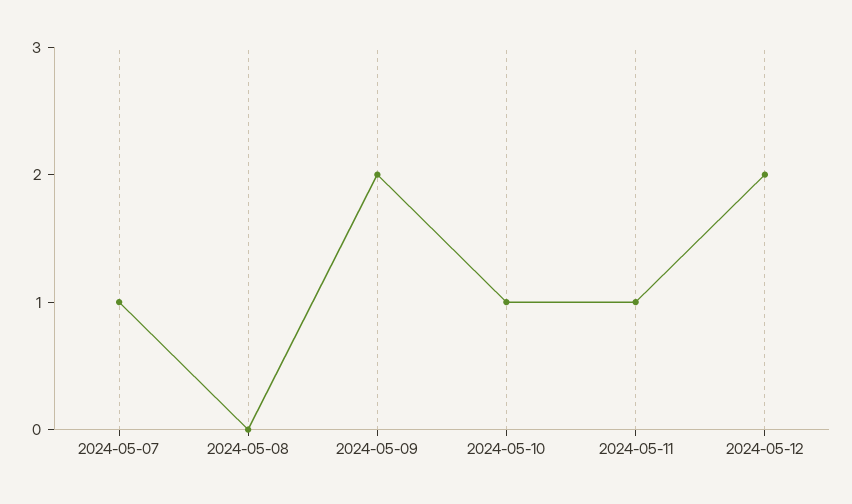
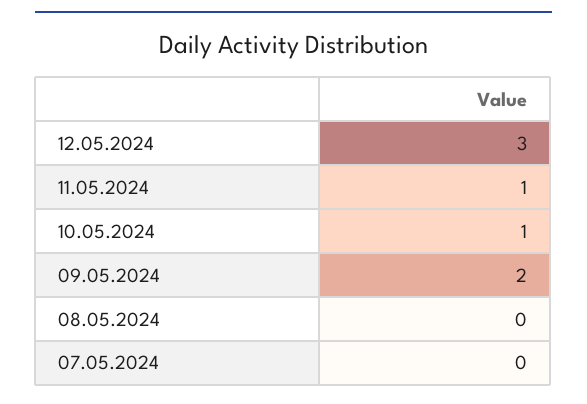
  {
-   "2024-05-07": 1,
+   "2024-05-07": 0,
    "2024-05-08": 0,
    "2024-05-09": 2,
    "2024-05-10": 1,
    "2024-05-11": 1,
-   "2024-05-12": 2
+   "2024-05-12": 3
  }

